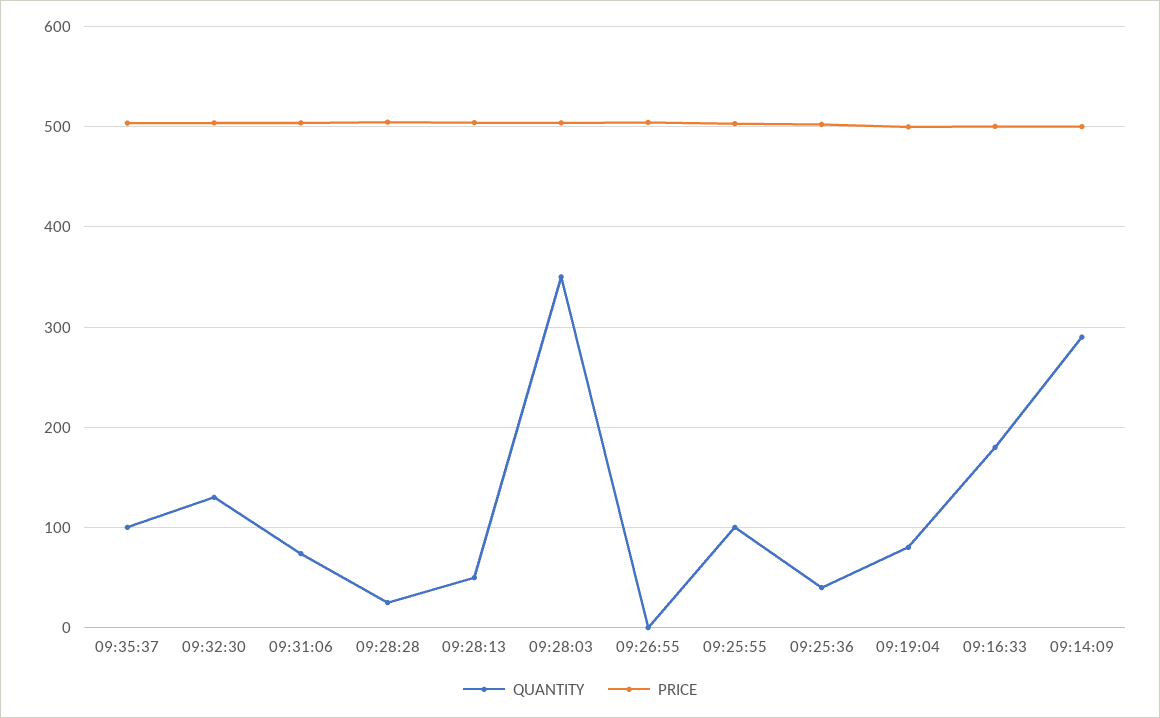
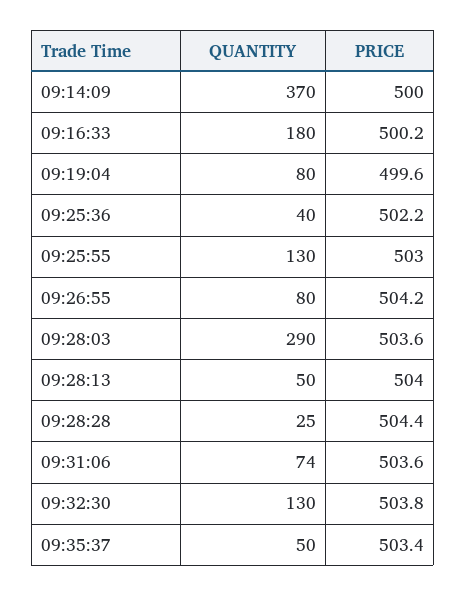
  {
    "QUANTITY": {
-     "09:35:37": 100,
+     "09:35:37": 50,
      "09:32:30": 130,
      "09:31:06": 74,
      "09:28:28": 25,
      "09:28:13": 50,
-     "09:28:03": 350,
+     "09:28:03": 290,
-     "09:26:55": 0,
+     "09:26:55": 80,
-     "09:25:55": 100,
+     "09:25:55": 130,
      "09:25:36": 40,
      "09:19:04": 80,
      "09:16:33": 180,
-     "09:14:09": 290
+     "09:14:09": 370
    },
    "PRICE": {
      "09:35:37": 503.4,
      "09:32:30": 503.8,
      "09:31:06": 503.6,
      "09:28:28": 504.4,
      "09:28:13": 504,
      "09:28:03": 503.6,
      "09:26:55": 504.2,
      "09:25:55": 503,
      "09:25:36": 502.2,
      "09:19:04": 499.6,
      "09:16:33": 500.2,
      "09:14:09": 500
    }
  }

